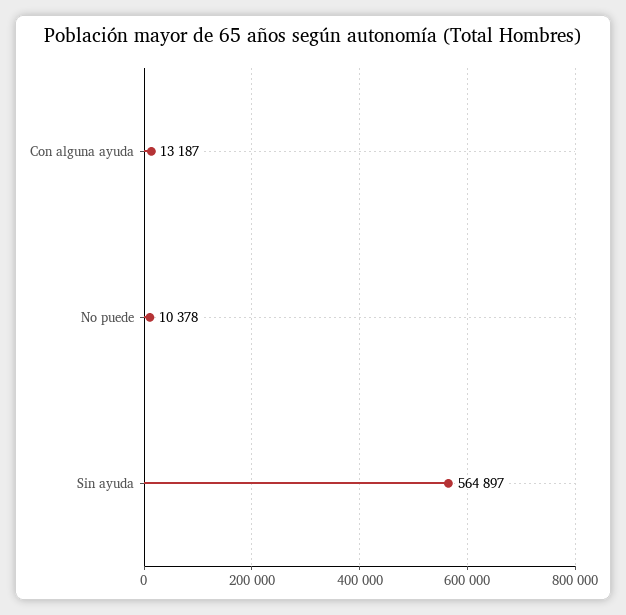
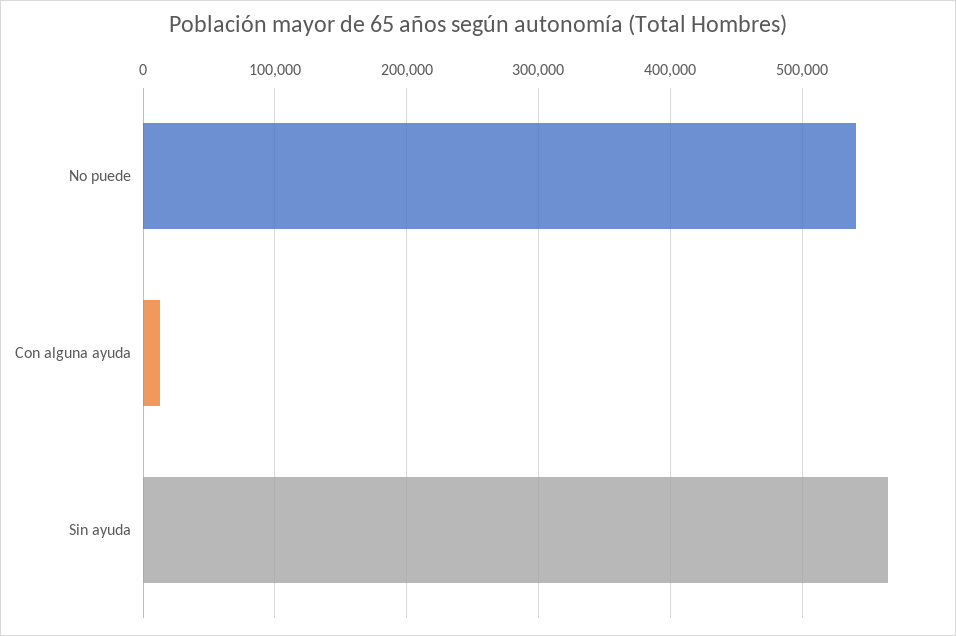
  {
    "Con alguna ayuda": 13187,
-   "No puede": 10378,
+   "No puede": 540000,
    "Sin ayuda": 564897
  }

